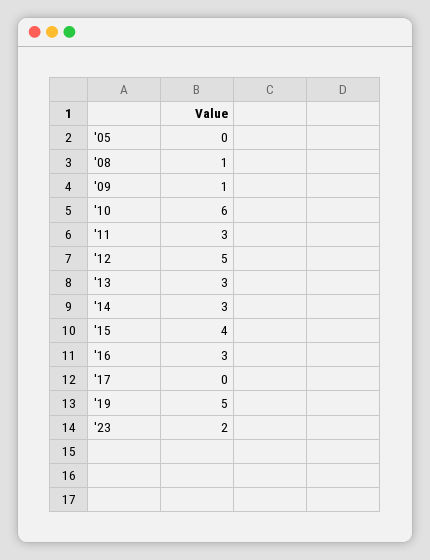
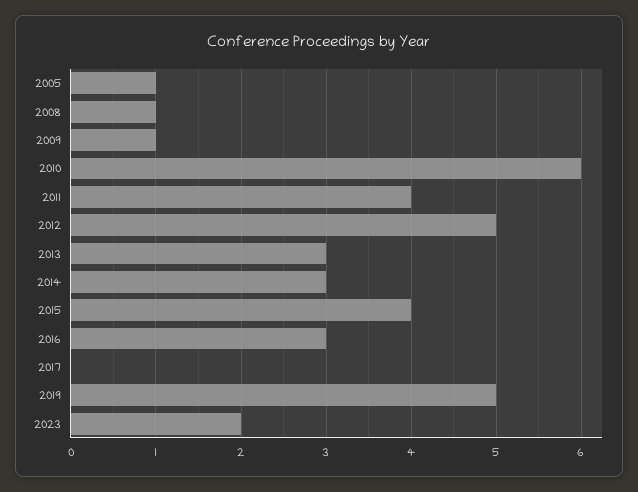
  {
-   "'05": 0,
+   "'05": 1,
    "'08": 1,
    "'09": 1,
    "'10": 6,
-   "'11": 3,
+   "'11": 4,
    "'12": 5,
    "'13": 3,
    "'14": 3,
    "'15": 4,
    "'16": 3,
    "'17": 0,
    "'19": 5,
    "'23": 2
  }

